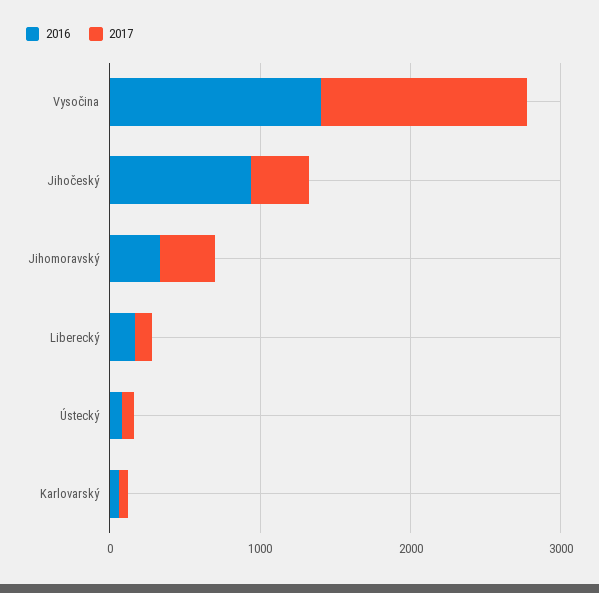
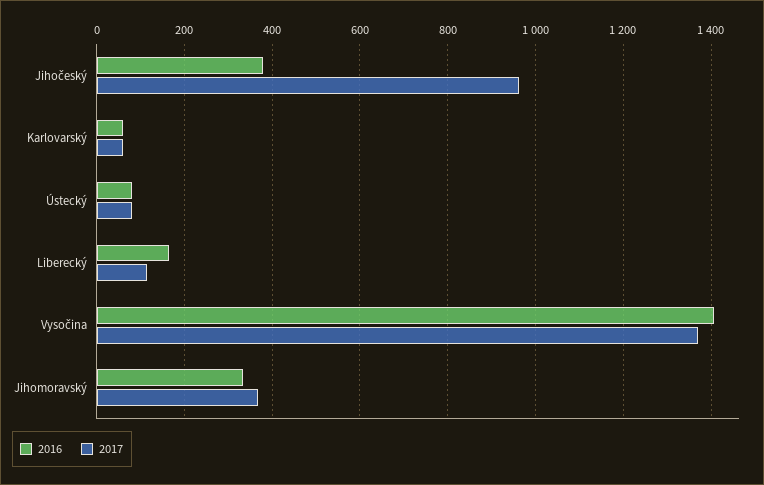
  {
    "2016": {
      "Vysočina": 1400,
-     "Jihočeský": 1000,
+     "Jihočeský": 380,
      "Jihomoravský": 340,
      "Liberecký": 160,
      "Ústecký": 80,
      "Karlovarský": 60
    },
    "2017": {
      "Vysočina": 1380,
-     "Jihočeský": 400,
+     "Jihočeský": 960,
      "Jihomoravský": 360,
      "Liberecký": 120,
      "Ústecký": 80,
      "Karlovarský": 60
    }
  }

